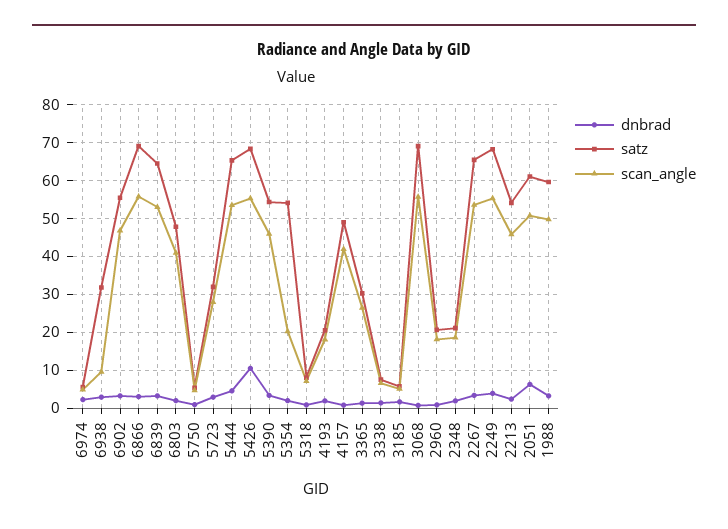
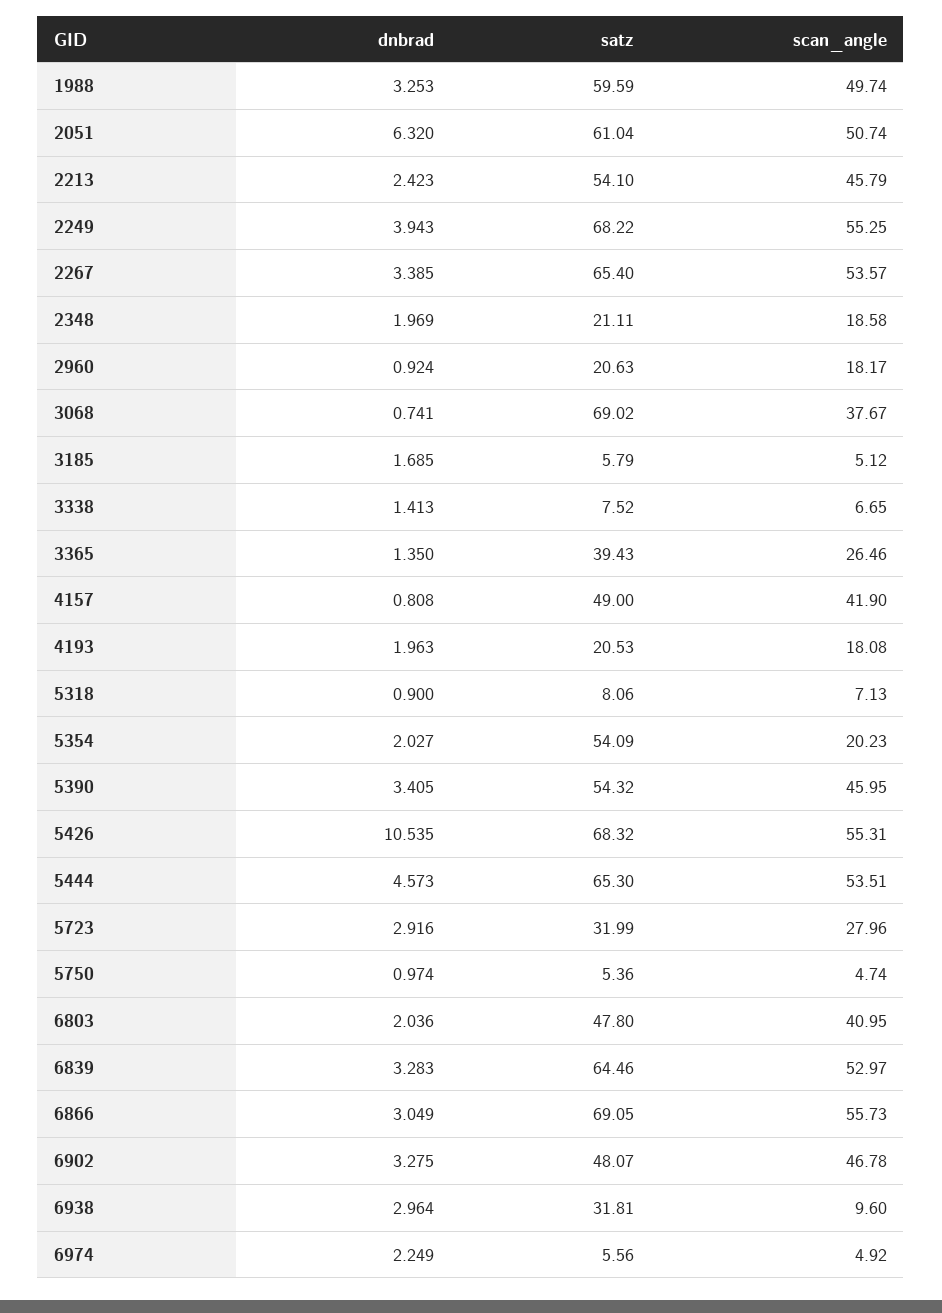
  {
    "dnbrad": {
      "6974": 2.249,
      "6938": 2.964,
      "6902": 3.275,
      "6866": 3.049,
      "6839": 3.283,
      "6803": 2.036,
      "5750": 0.974,
      "5723": 2.916,
      "5444": 4.573,
      "5426": 10.535,
      "5390": 3.405,
      "5354": 2.027,
      "5318": 0.9,
      "4193": 1.963,
      "4157": 0.808,
      "3365": 1.35,
      "3338": 1.413,
      "3185": 1.685,
      "3068": 0.741,
      "2960": 0.924,
      "2348": 1.969,
      "2267": 3.385,
      "2249": 3.943,
      "2213": 2.423,
      "2051": 6.32,
      "1988": 3.253
    },
    "satz": {
      "6974": 5.56,
      "6938": 31.81,
-     "6902": 56,
+     "6902": 48.07,
      "6866": 69.05,
      "6839": 64.46,
      "6803": 47.8,
      "5750": 5.36,
      "5723": 31.99,
      "5444": 65.3,
      "5426": 68.32,
      "5390": 54.32,
      "5354": 54.09,
      "5318": 8.06,
      "4193": 20.53,
      "4157": 49,
-     "3365": 30,
+     "3365": 39.43,
      "3338": 7.52,
      "3185": 5.79,
      "3068": 69.02,
      "2960": 20.63,
      "2348": 21.11,
      "2267": 65.4,
      "2249": 68.22,
      "2213": 54.1,
      "2051": 61.04,
      "1988": 59.59
    },
    "scan_angle": {
      "6974": 4.92,
      "6938": 9.6,
      "6902": 46.78,
      "6866": 55.73,
      "6839": 52.97,
      "6803": 40.95,
      "5750": 4.74,
      "5723": 27.96,
      "5444": 53.51,
      "5426": 55.31,
      "5390": 45.95,
      "5354": 20.23,
      "5318": 7.13,
      "4193": 18.08,
      "4157": 41.9,
      "3365": 26.46,
      "3338": 6.65,
      "3185": 5.12,
-     "3068": 56,
+     "3068": 37.67,
      "2960": 18.17,
      "2348": 18.58,
      "2267": 53.57,
      "2249": 55.25,
      "2213": 45.79,
      "2051": 50.74,
      "1988": 49.74
    }
  }

